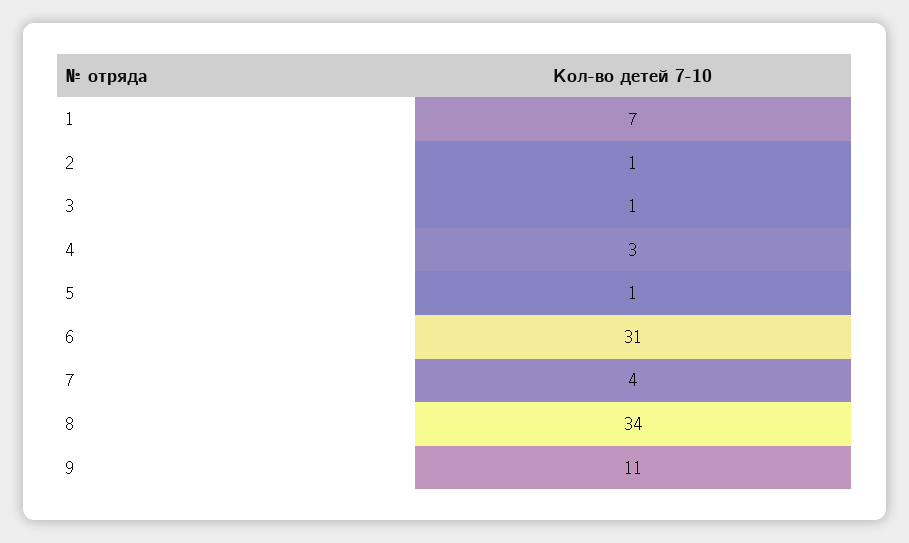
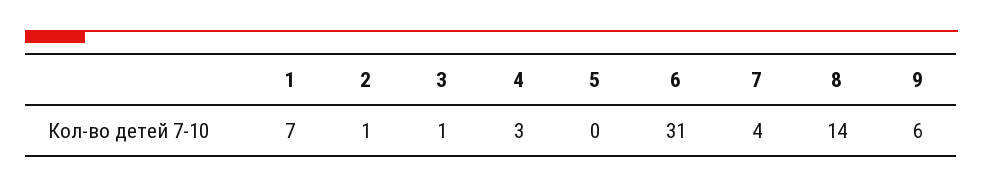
  {
    "1": 7,
    "2": 1,
    "3": 1,
    "4": 3,
-   "5": 1,
+   "5": 0,
    "6": 31,
    "7": 4,
-   "8": 34,
+   "8": 14,
-   "9": 11
+   "9": 6
  }

